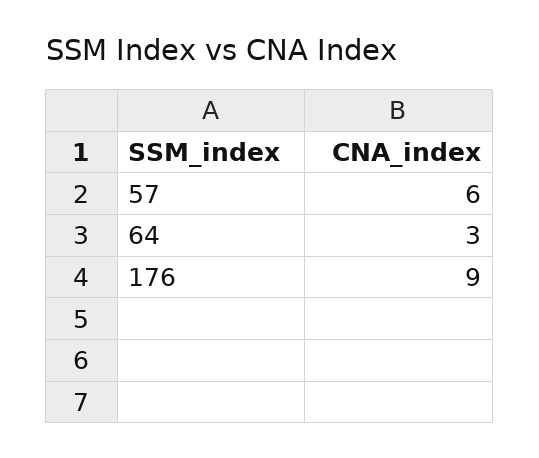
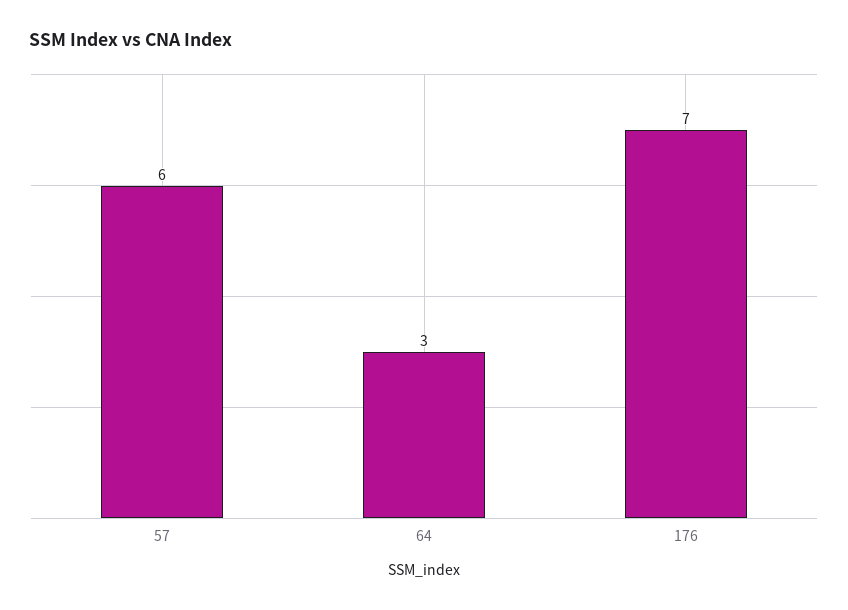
  {
    "57": 6,
    "64": 3,
-   "176": 9
+   "176": 7
  }

